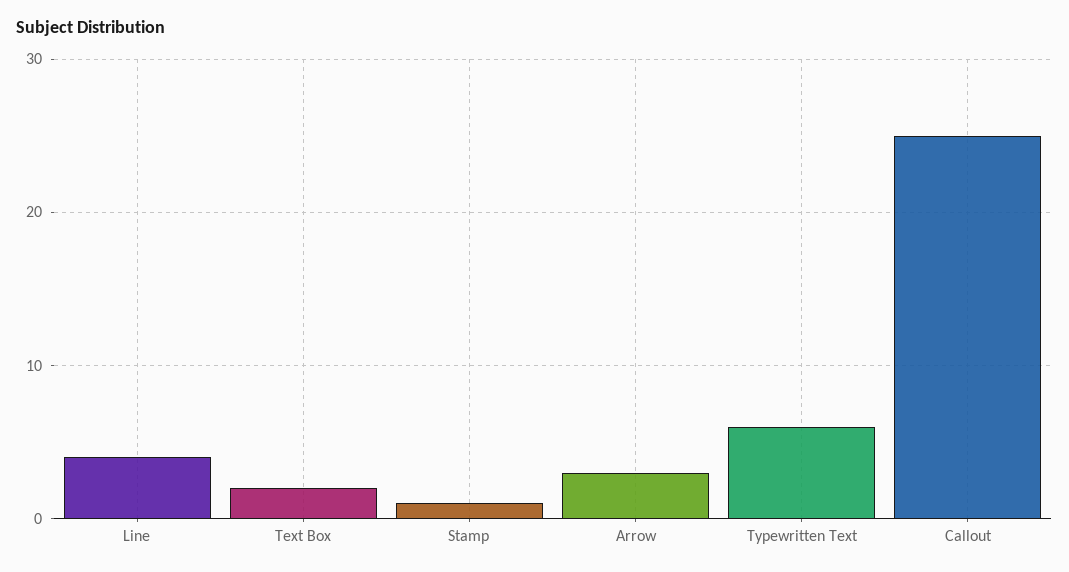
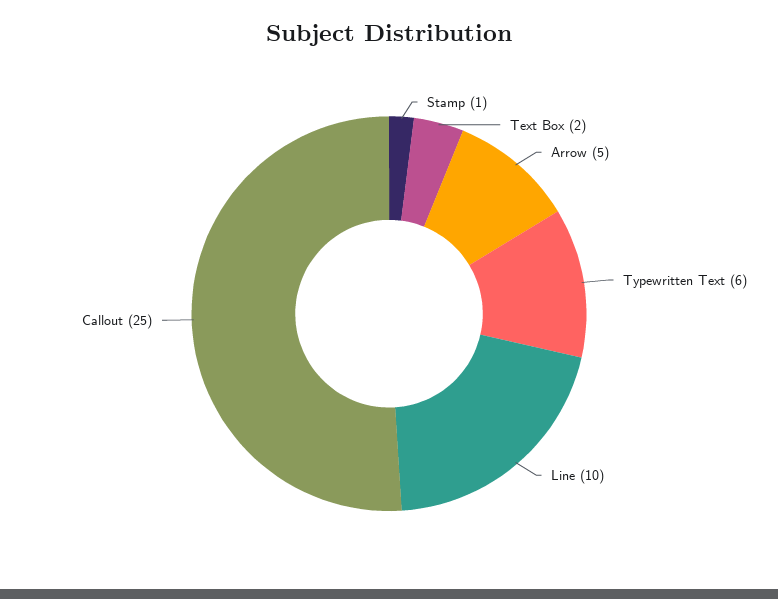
  {
-   "Line": 4,
+   "Line": 10,
    "Text Box": 2,
    "Stamp": 1,
-   "Arrow": 3,
+   "Arrow": 5,
    "Typewritten Text": 6,
    "Callout": 25
  }

